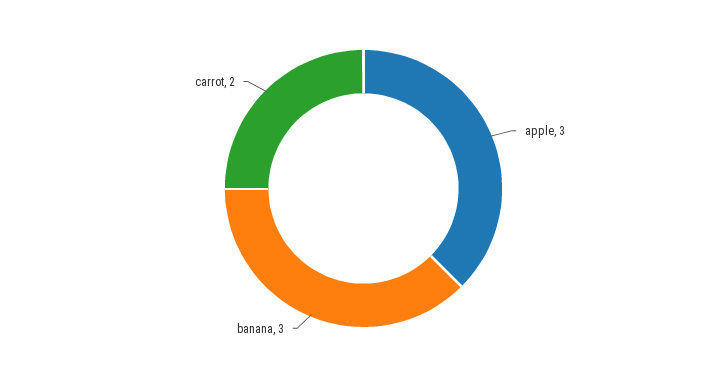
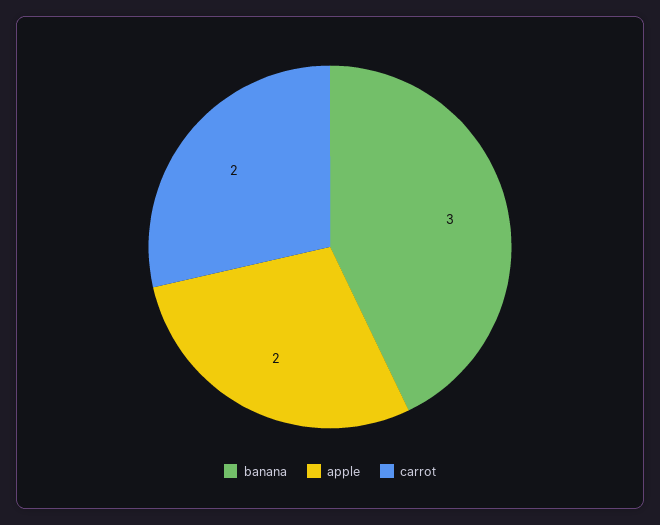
  {
-   "apple": 3,
+   "apple": 2,
    "banana": 3,
    "carrot": 2
  }

